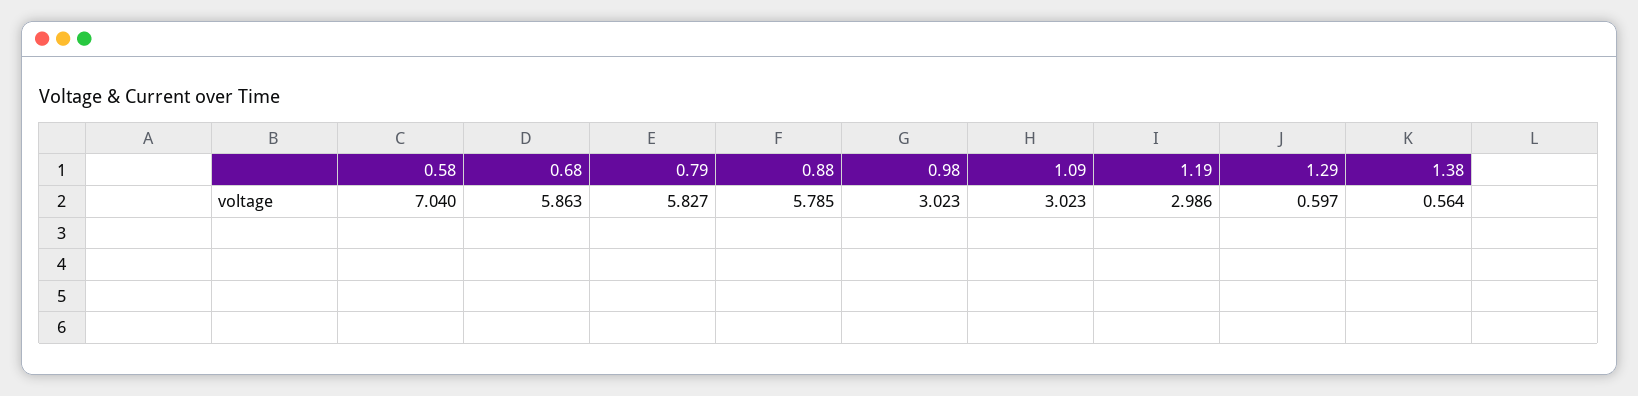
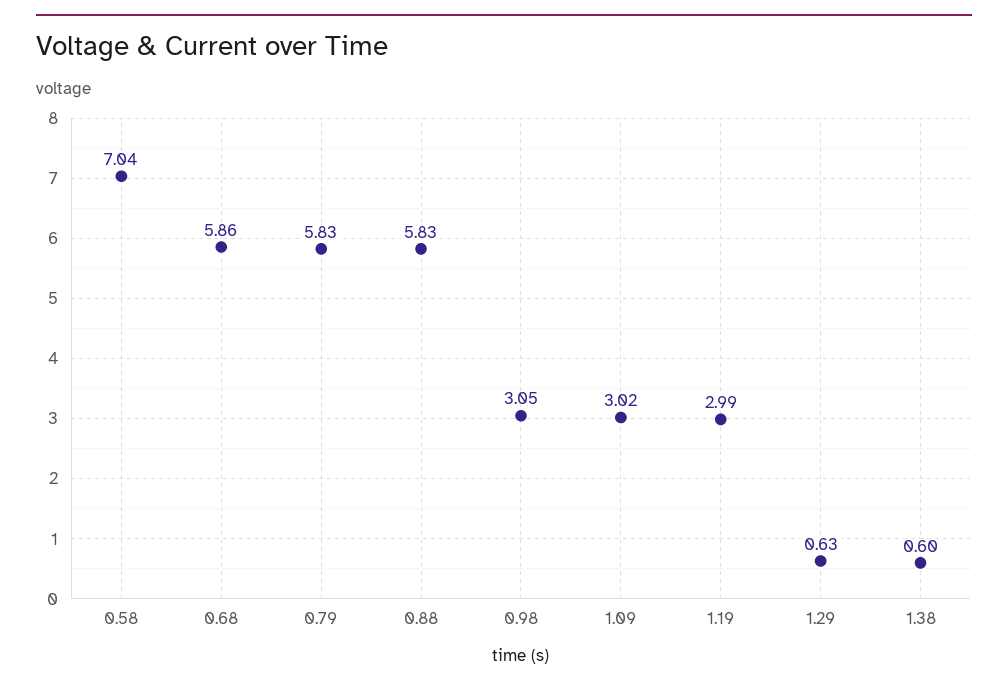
  {
    "0.58": 7.04,
    "0.68": 5.863,
    "0.79": 5.827,
-   "0.88": 5.785,
+   "0.88": 5.83,
-   "0.98": 3.023,
+   "0.98": 3.05,
    "1.09": 3.023,
    "1.19": 2.986,
-   "1.29": 0.597,
+   "1.29": 0.63,
-   "1.38": 0.564
+   "1.38": 0.6
  }

